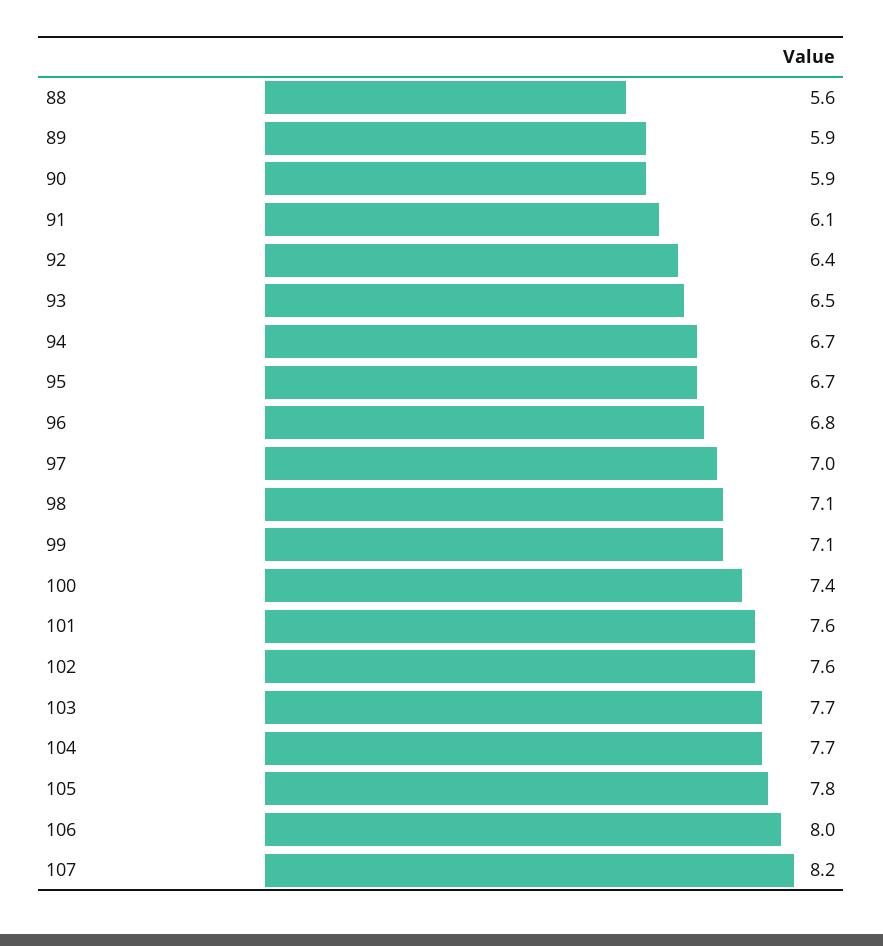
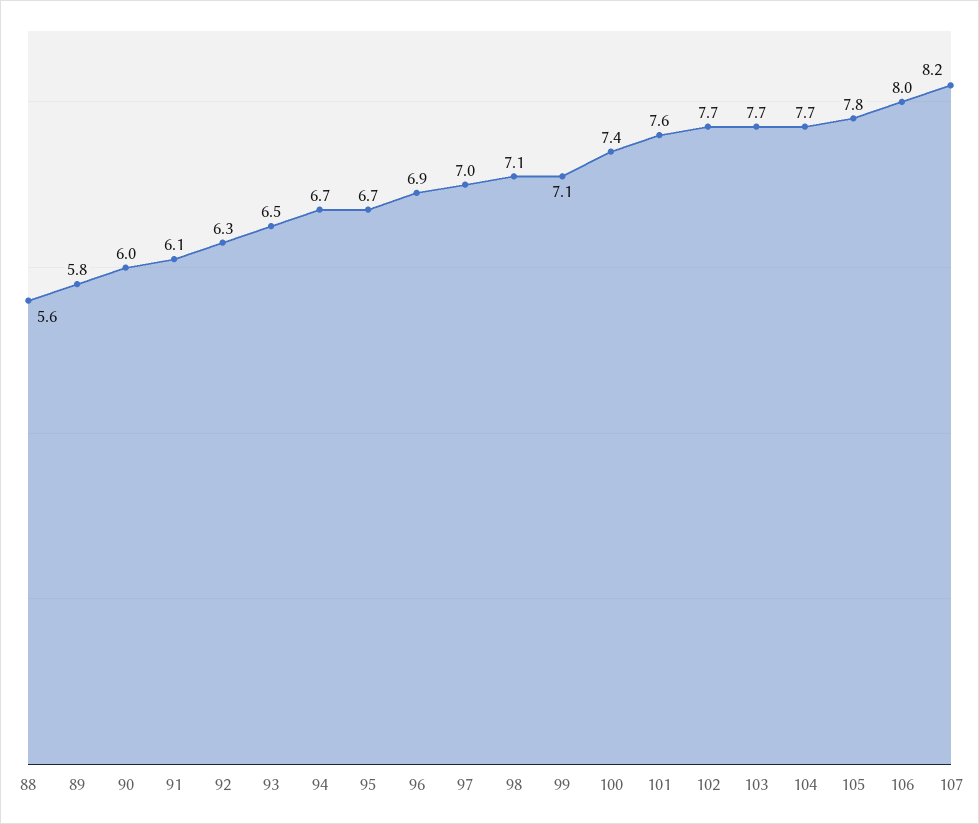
  {
    "88": 5.6,
-   "89": 5.9,
+   "89": 5.8,
-   "90": 5.9,
+   "90": 6,
    "91": 6.1,
-   "92": 6.4,
+   "92": 6.3,
    "93": 6.5,
    "94": 6.7,
    "95": 6.7,
-   "96": 6.8,
+   "96": 6.9,
    "97": 7,
    "98": 7.1,
    "99": 7.1,
    "100": 7.4,
    "101": 7.6,
-   "102": 7.6,
+   "102": 7.7,
    "103": 7.7,
    "104": 7.7,
    "105": 7.8,
    "106": 8,
    "107": 8.2
  }

